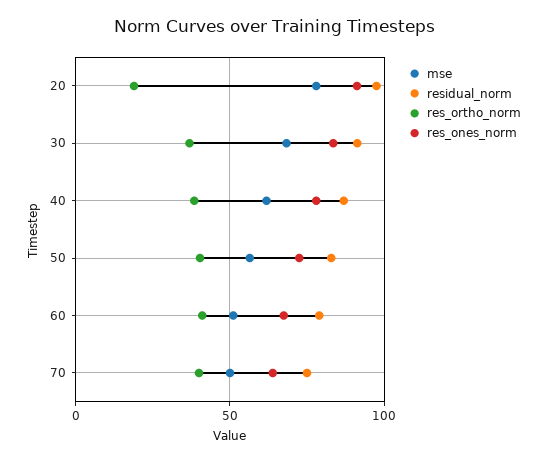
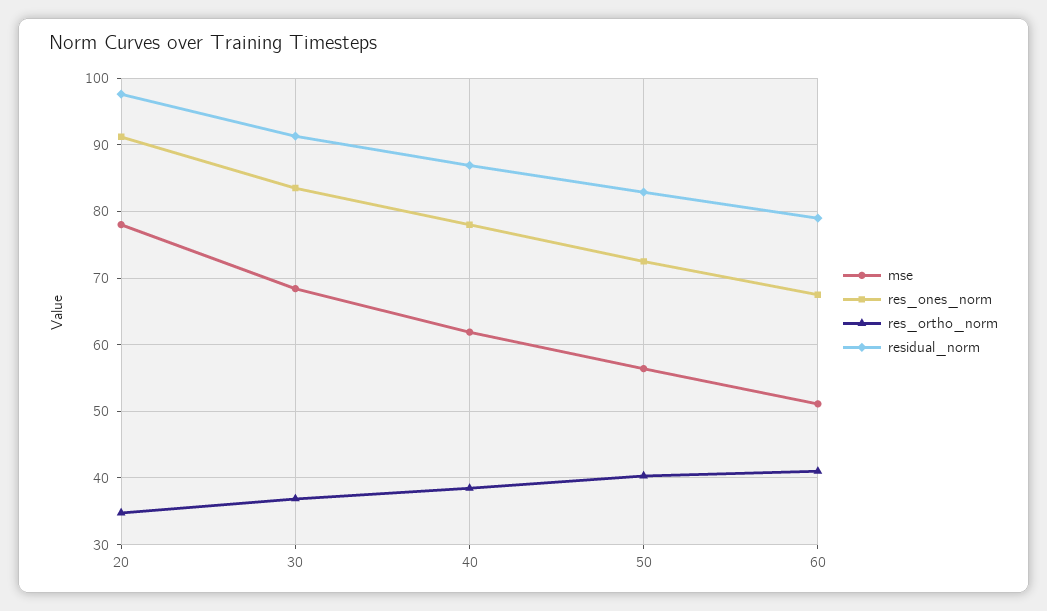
  {
    "mse": {
      "20": 78,
      "30": 68,
      "40": 62,
      "50": 56,
-     "60": 51,
+     "60": 51
-     "70": 50
    },
    "residual_norm": {
      "20": 98,
      "30": 91,
      "40": 87,
      "50": 83,
-     "60": 79,
+     "60": 79
-     "70": 75
    },
    "res_ortho_norm": {
-     "20": 20,
+     "20": 35,
      "30": 37,
      "40": 38,
      "50": 40,
-     "60": 41,
+     "60": 41
-     "70": 40
    },
    "res_ones_norm": {
      "20": 91,
      "30": 84,
      "40": 78,
      "50": 73,
-     "60": 68,
+     "60": 68
-     "70": 65
    }
  }

